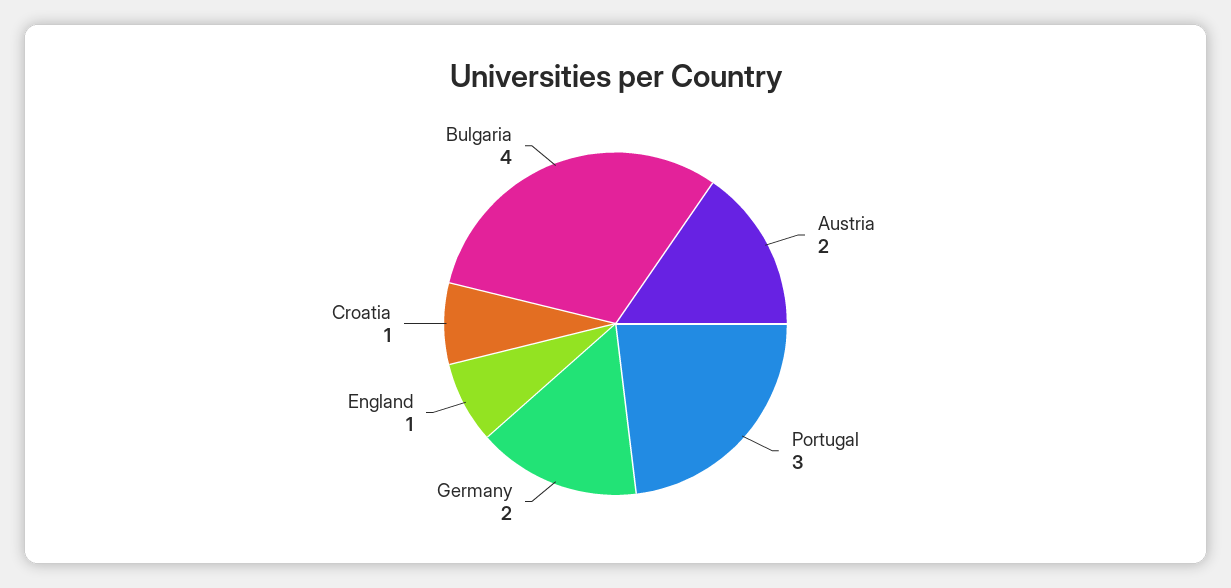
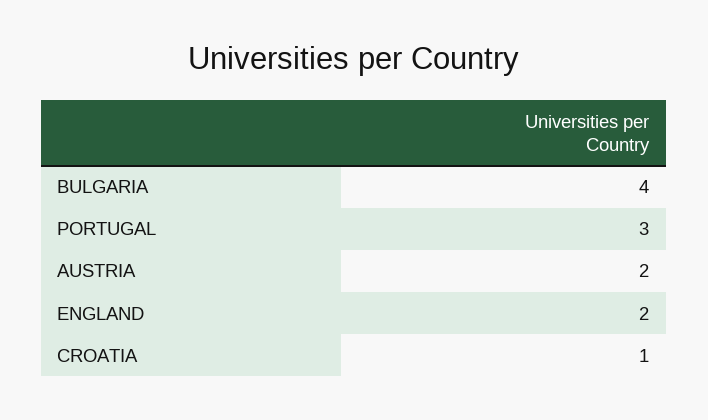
  {
    "Austria": 2,
    "Portugal": 3,
-   "Germany": 2,
-   "England": 1,
+   "England": 2,
    "Croatia": 1,
    "Bulgaria": 4
  }

